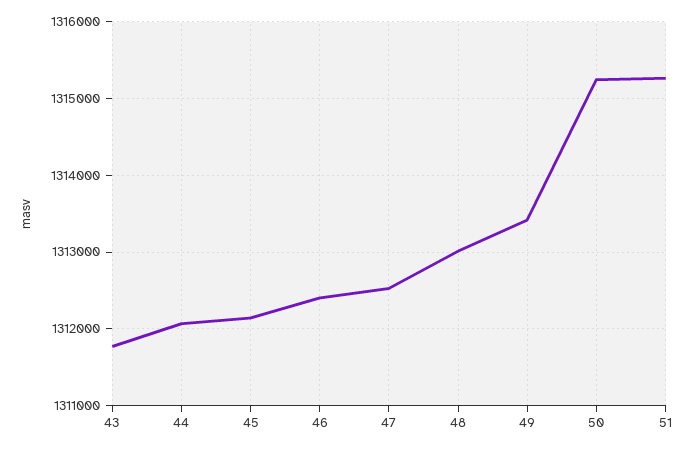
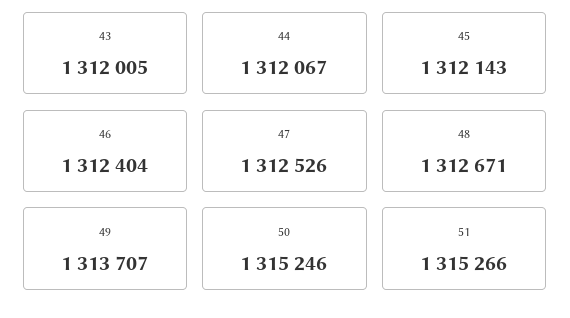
  {
-   "43": 1311800,
+   "43": 1312005,
    "44": 1312067,
    "45": 1312143,
    "46": 1312404,
    "47": 1312526,
-   "48": 1313000,
+   "48": 1312671,
-   "49": 1313400,
+   "49": 1313707,
    "50": 1315246,
    "51": 1315266
  }

